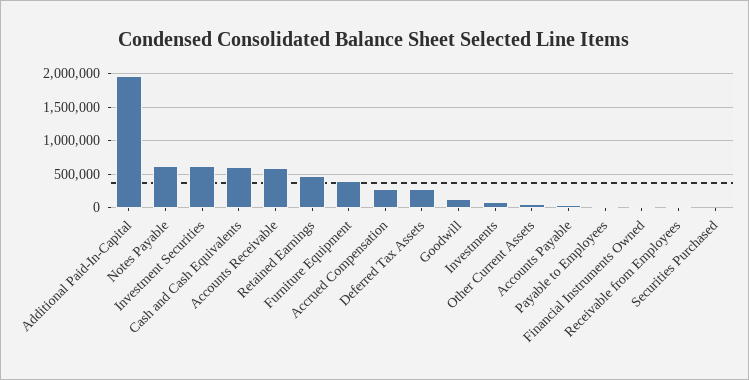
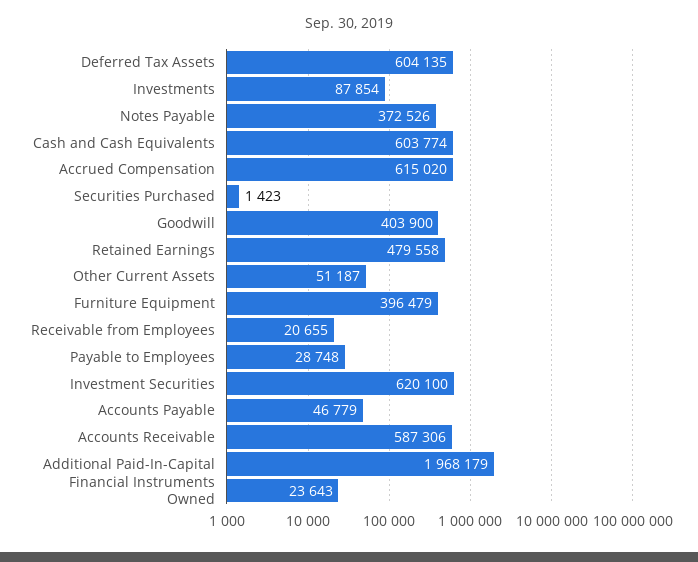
  {
    "Additional Paid-In-Capital": 1968179,
-   "Notes Payable": 600000,
+   "Notes Payable": 372526,
    "Investment Securities": 620100,
    "Cash and Cash Equivalents": 603774,
    "Accounts Receivable": 587306,
    "Retained Earnings": 479558,
    "Furniture Equipment": 396479,
-   "Accrued Compensation": 300000,
+   "Accrued Compensation": 615020,
-   "Deferred Tax Assets": 300000,
+   "Deferred Tax Assets": 604135,
-   "Goodwill": 100000,
+   "Goodwill": 403900,
    "Investments": 87854,
    "Other Current Assets": 51187,
    "Accounts Payable": 46779,
    "Payable to Employees": 28748,
    "Financial Instruments Owned": 23643,
    "Receivable from Employees": 20655,
    "Securities Purchased": 1423
  }

